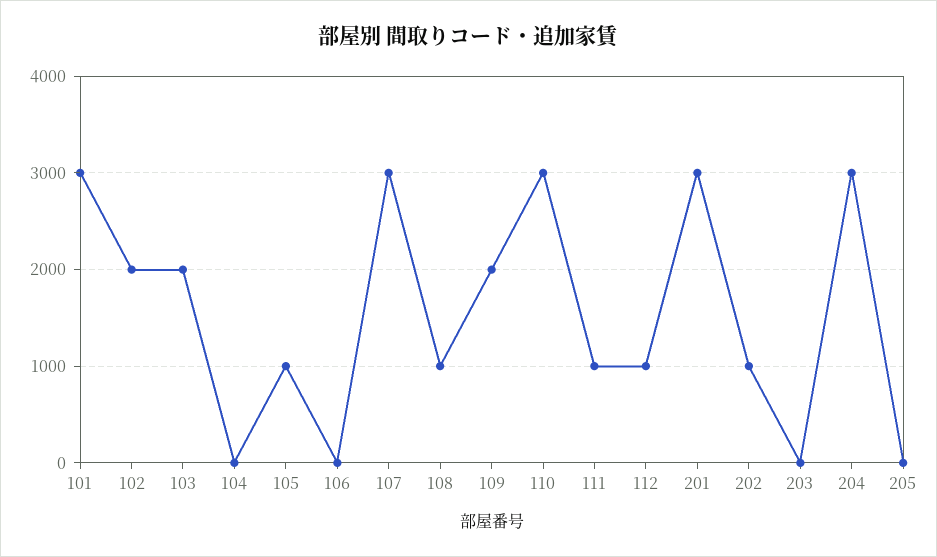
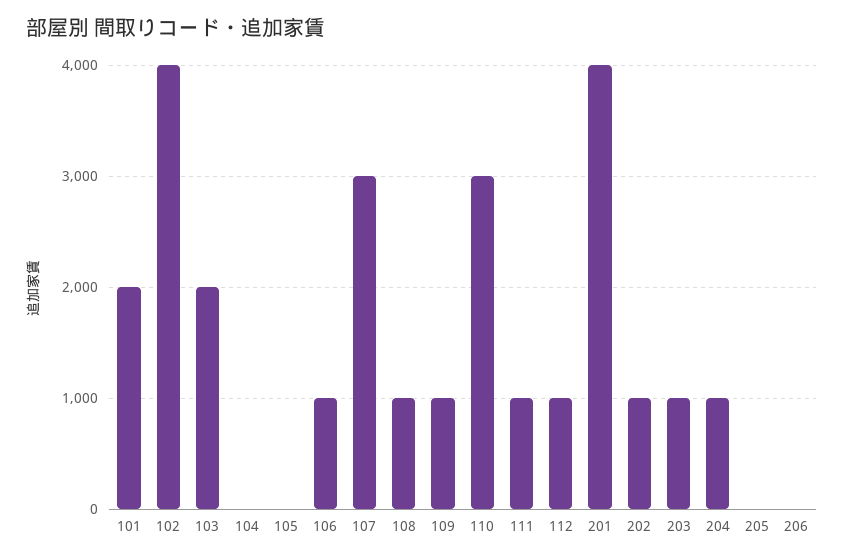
  {
-   "101": 3000,
+   "101": 2000,
-   "102": 2000,
+   "102": 4000,
    "103": 2000,
    "104": 0,
-   "105": 1000,
+   "105": 0,
-   "106": 0,
+   "106": 1000,
    "107": 3000,
    "108": 1000,
-   "109": 2000,
+   "109": 1000,
    "110": 3000,
    "111": 1000,
    "112": 1000,
-   "201": 3000,
+   "201": 4000,
    "202": 1000,
-   "203": 0,
+   "203": 1000,
-   "204": 3000,
+   "204": 1000,
-   "205": 0
+   "205": 0,
+   "206": 0
  }

